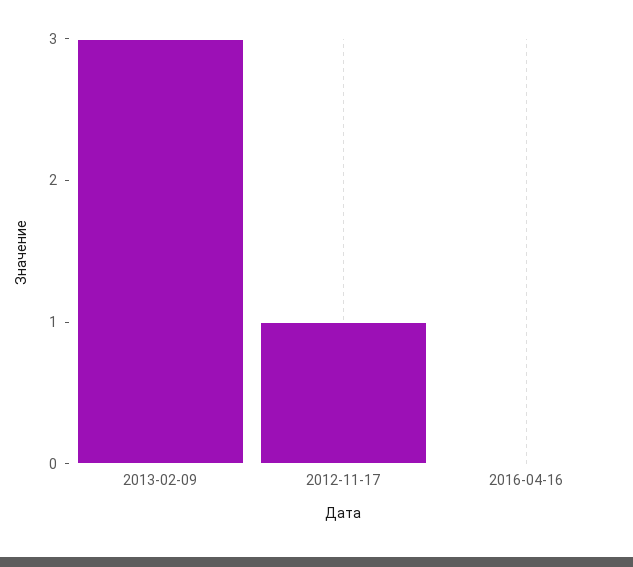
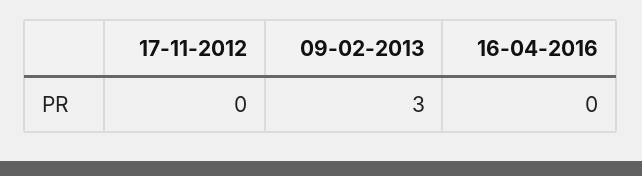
  {
    "2013-02-09": 3,
-   "2012-11-17": 1,
+   "2012-11-17": 0,
    "2016-04-16": 0
  }

